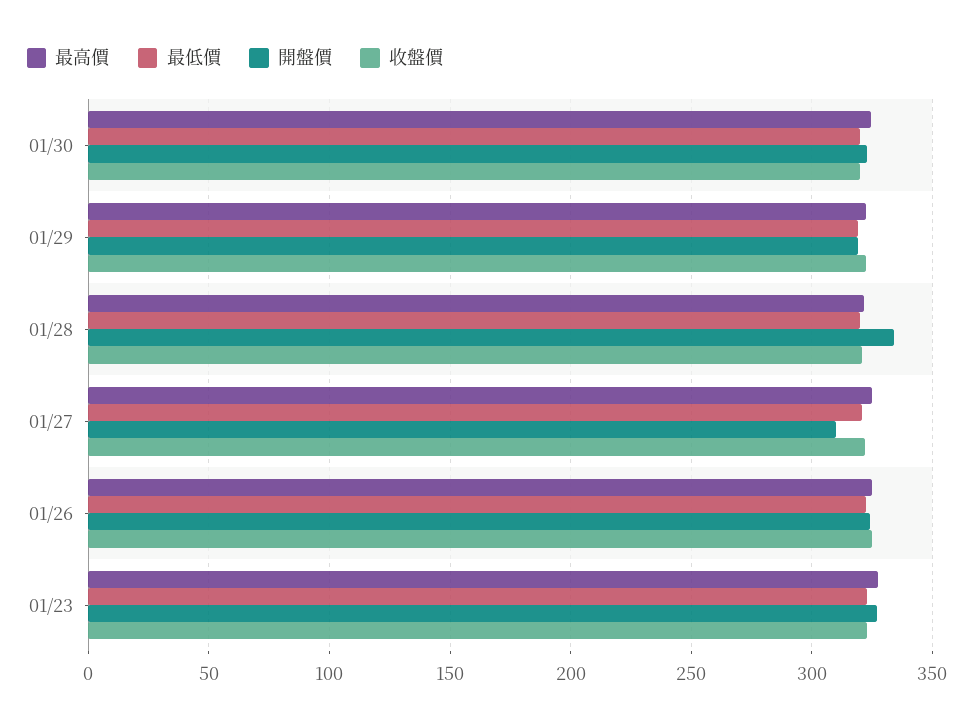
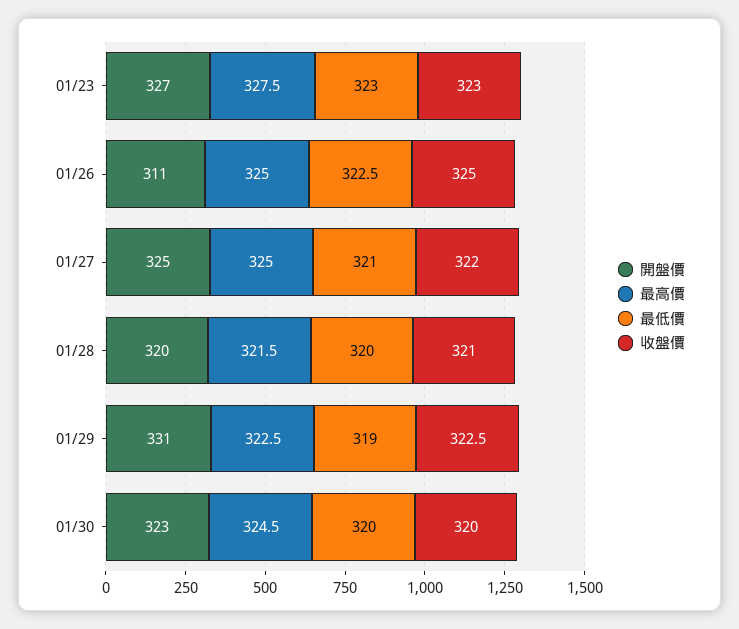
  {
    "最高價": {
      "01/30": 324.5,
      "01/29": 322.5,
      "01/28": 321.5,
      "01/27": 325,
      "01/26": 325,
      "01/23": 327.5
    },
    "最低價": {
      "01/30": 320,
      "01/29": 319,
      "01/28": 320,
      "01/27": 321,
      "01/26": 322.5,
      "01/23": 323
    },
    "開盤價": {
      "01/30": 323,
-     "01/29": 320,
+     "01/29": 331,
-     "01/28": 335,
+     "01/28": 320,
-     "01/27": 310,
+     "01/27": 325,
-     "01/26": 325,
+     "01/26": 311,
      "01/23": 327
    },
    "收盤價": {
      "01/30": 320,
      "01/29": 322.5,
      "01/28": 321,
      "01/27": 322,
      "01/26": 325,
      "01/23": 323
    }
  }

